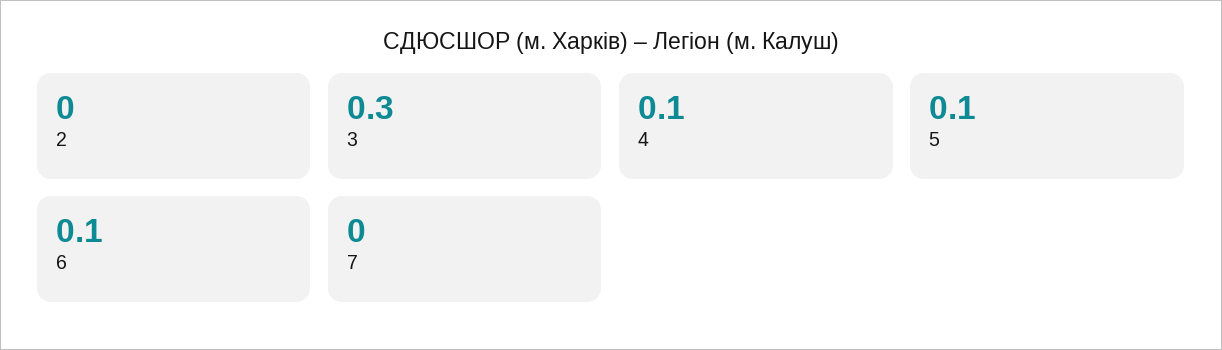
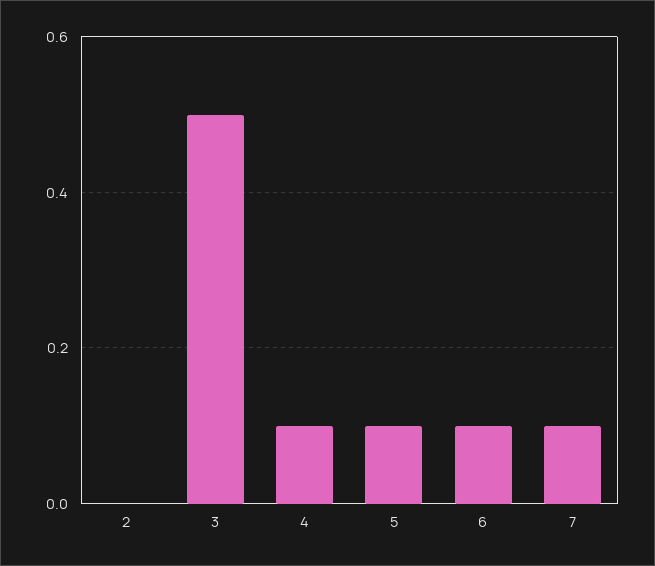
  {
    "2": 0,
-   "3": 0.3,
+   "3": 0.5,
    "4": 0.1,
    "5": 0.1,
    "6": 0.1,
-   "7": 0
+   "7": 0.1
  }

